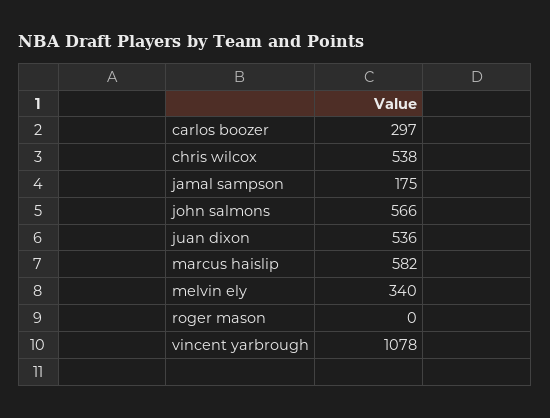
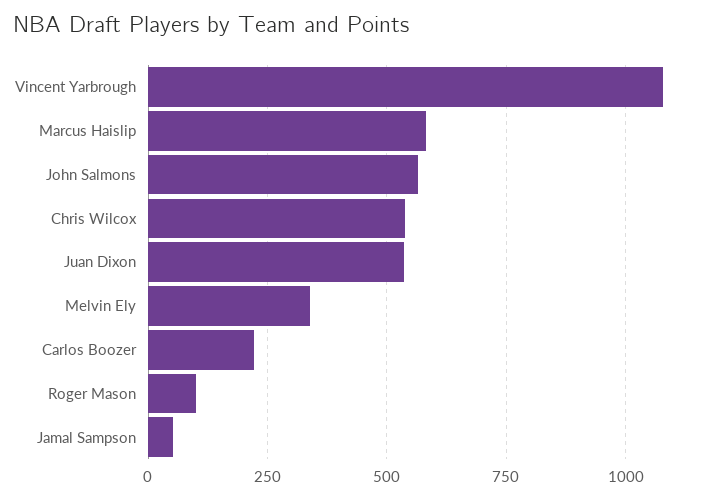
  {
-   "carlos boozer": 297,
+   "carlos boozer": 225,
    "chris wilcox": 538,
-   "jamal sampson": 175,
+   "jamal sampson": 50,
    "john salmons": 566,
    "juan dixon": 536,
    "marcus haislip": 582,
    "melvin ely": 340,
-   "roger mason": 0,
+   "roger mason": 100,
    "vincent yarbrough": 1078
  }

